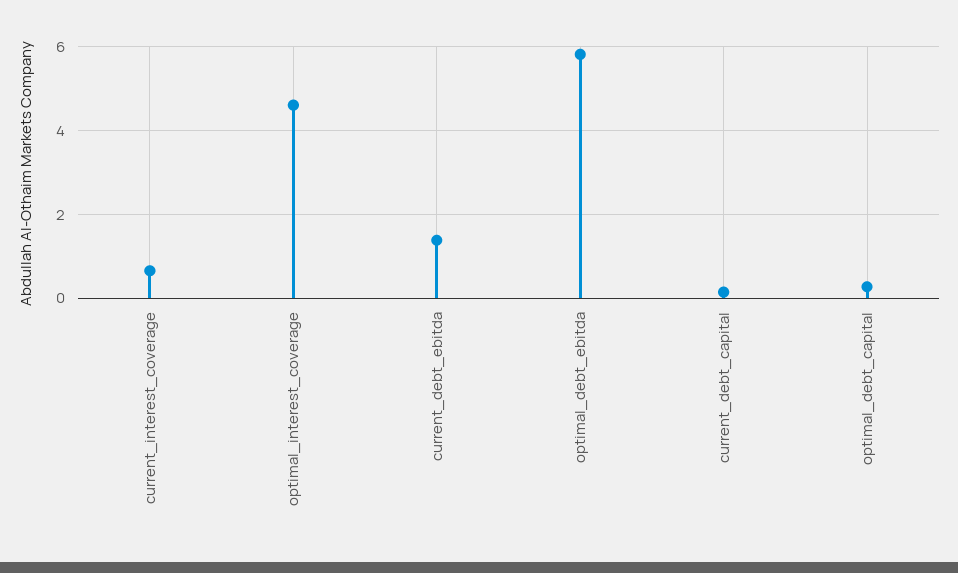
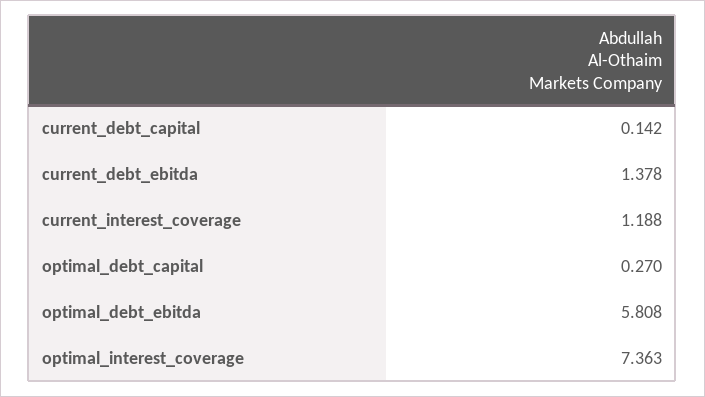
  {
-   "current_interest_coverage": 0.6,
+   "current_interest_coverage": 1.188,
-   "optimal_interest_coverage": 4.6,
+   "optimal_interest_coverage": 7.363,
    "current_debt_ebitda": 1.378,
    "optimal_debt_ebitda": 5.808,
    "current_debt_capital": 0.142,
    "optimal_debt_capital": 0.27
  }

